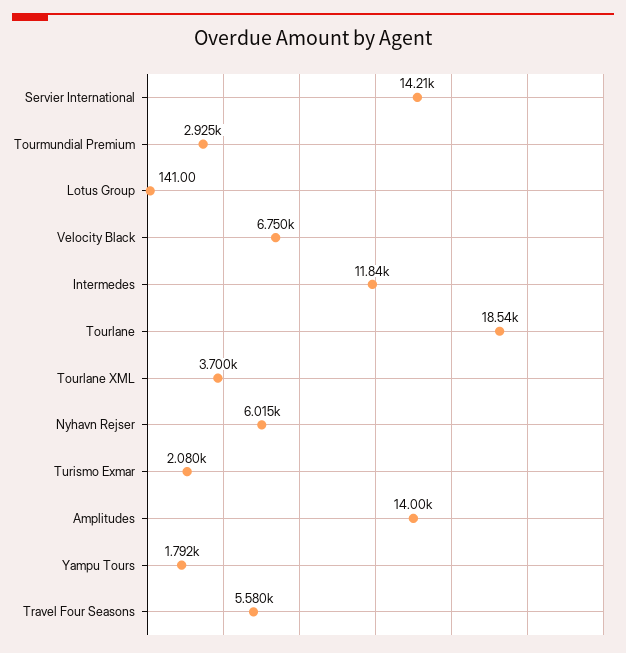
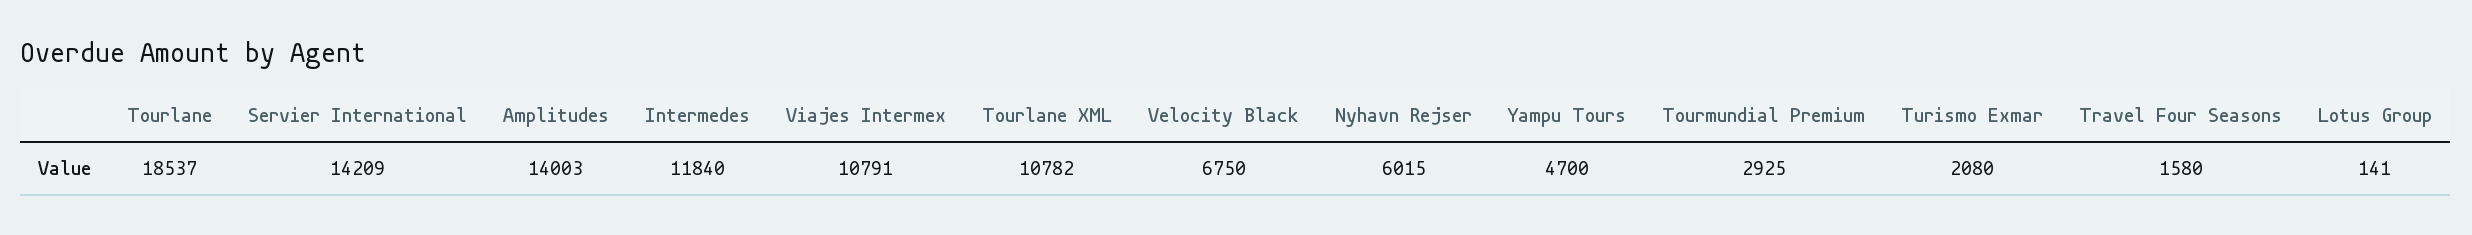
  {
    "Servier International": 14209,
    "Tourmundial Premium": 2925,
    "Lotus Group": 141,
    "Velocity Black": 6750,
    "Intermedes": 11840,
    "Tourlane": 18537,
-   "Tourlane XML": 3700,
+   "Tourlane XML": 10782,
    "Nyhavn Rejser": 6015,
    "Turismo Exmar": 2080,
    "Amplitudes": 14003,
-   "Yampu Tours": 1792,
+   "Yampu Tours": 4700,
-   "Travel Four Seasons": 5580
+   "Travel Four Seasons": 1580,
+   "Viajes Intermex": 10791
  }

